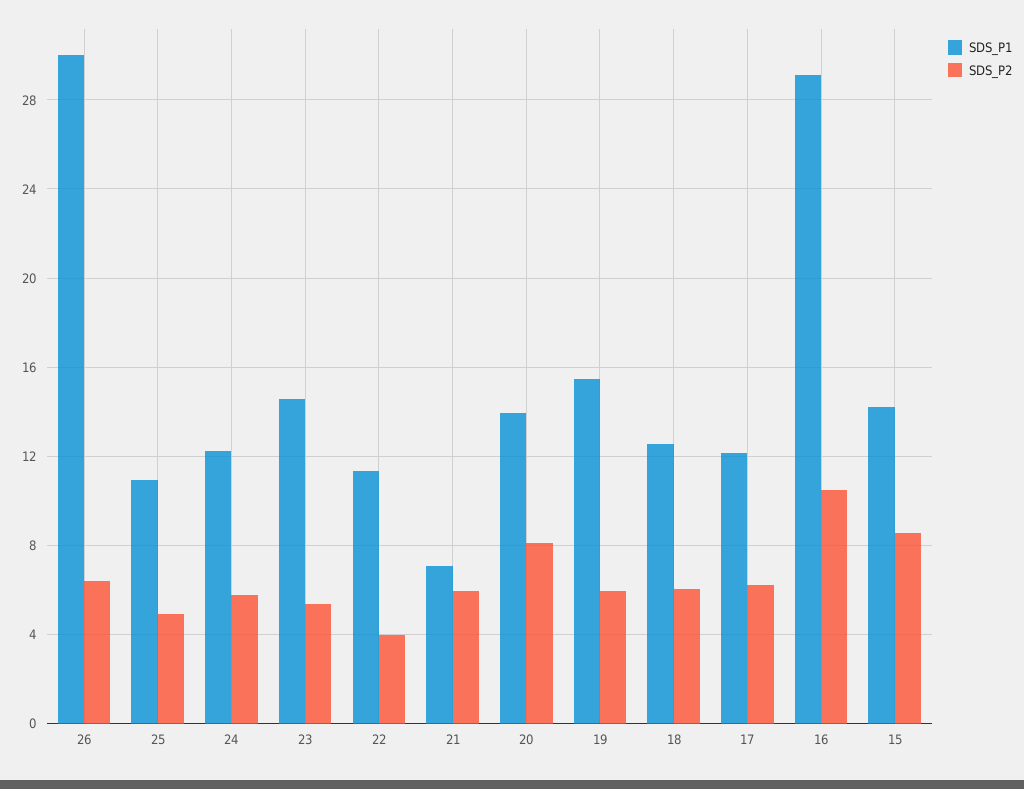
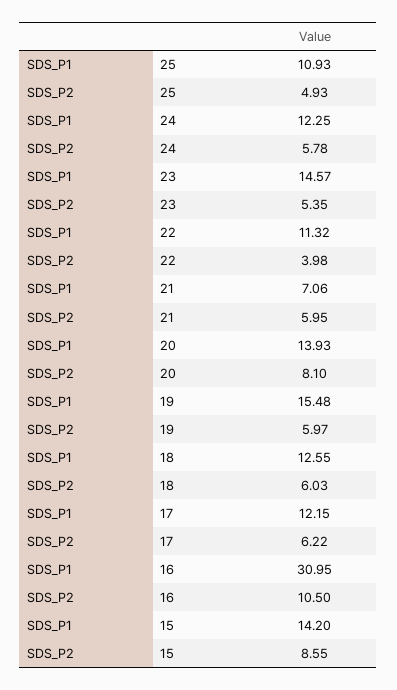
  {
    "SDS_P1": {
-     "26": 30,
      "25": 10.93,
      "24": 12.25,
      "23": 14.57,
      "22": 11.32,
      "21": 7.06,
      "20": 13.93,
      "19": 15.48,
      "18": 12.55,
      "17": 12.15,
-     "16": 29,
+     "16": 30.95,
      "15": 14.2
    },
    "SDS_P2": {
-     "26": 6.5,
      "25": 4.93,
      "24": 5.78,
      "23": 5.35,
      "22": 3.98,
      "21": 5.95,
      "20": 8.1,
      "19": 5.97,
      "18": 6.03,
      "17": 6.22,
      "16": 10.5,
      "15": 8.55
    }
  }

